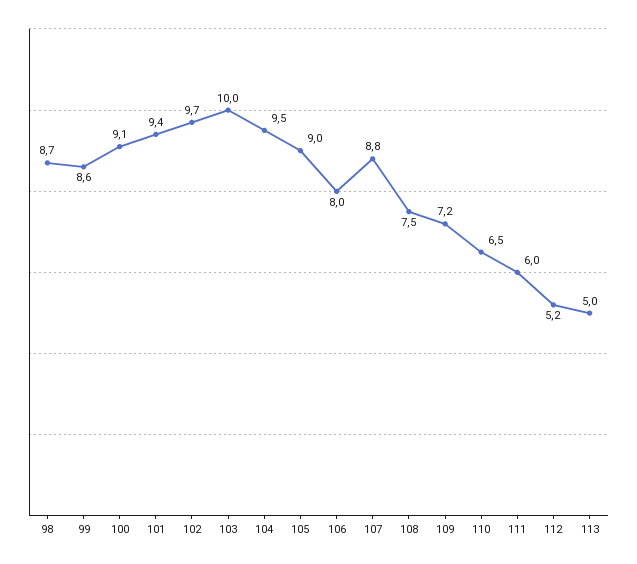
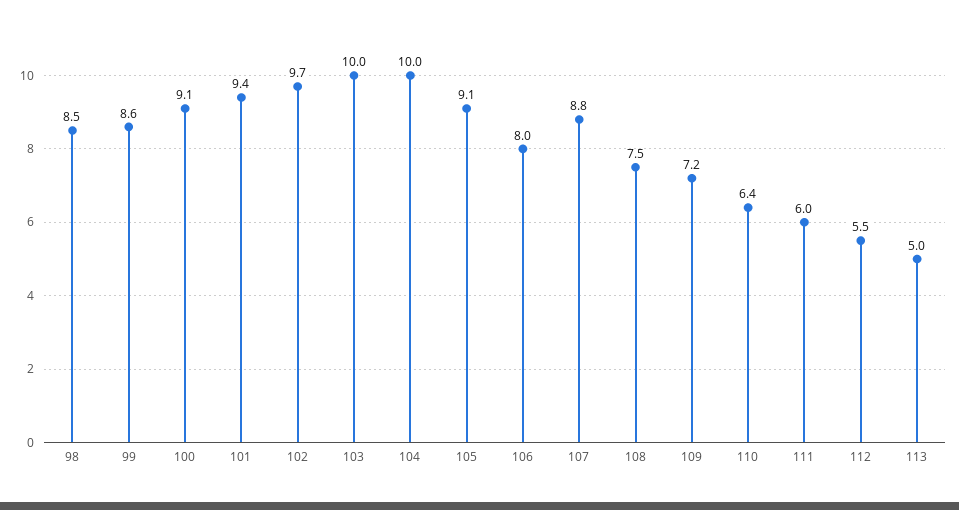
  {
-   "98": 8.7,
+   "98": 8.5,
    "99": 8.6,
    "100": 9.1,
    "101": 9.4,
    "102": 9.7,
    "103": 10,
-   "104": 9.5,
+   "104": 10,
-   "105": 9,
+   "105": 9.1,
    "106": 8,
    "107": 8.8,
    "108": 7.5,
    "109": 7.2,
-   "110": 6.5,
+   "110": 6.4,
    "111": 6,
-   "112": 5.2,
+   "112": 5.5,
    "113": 5
  }

